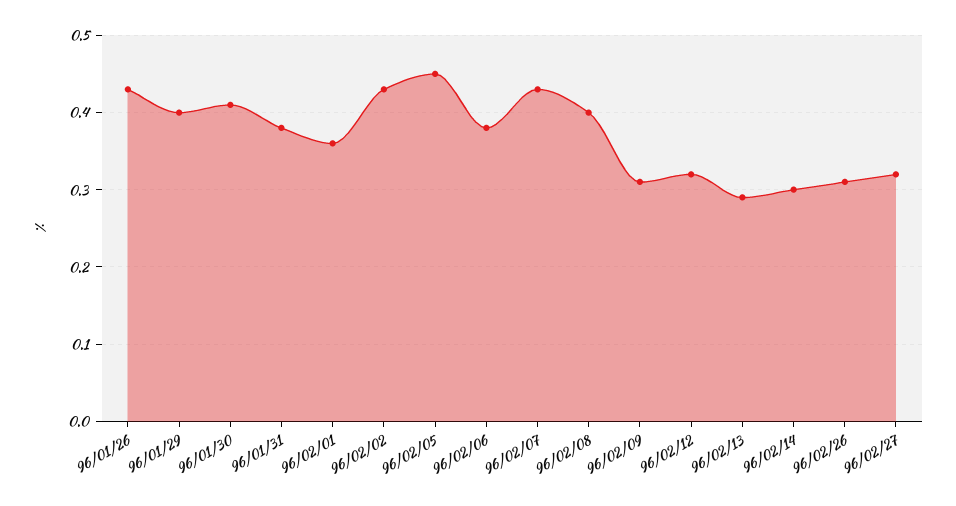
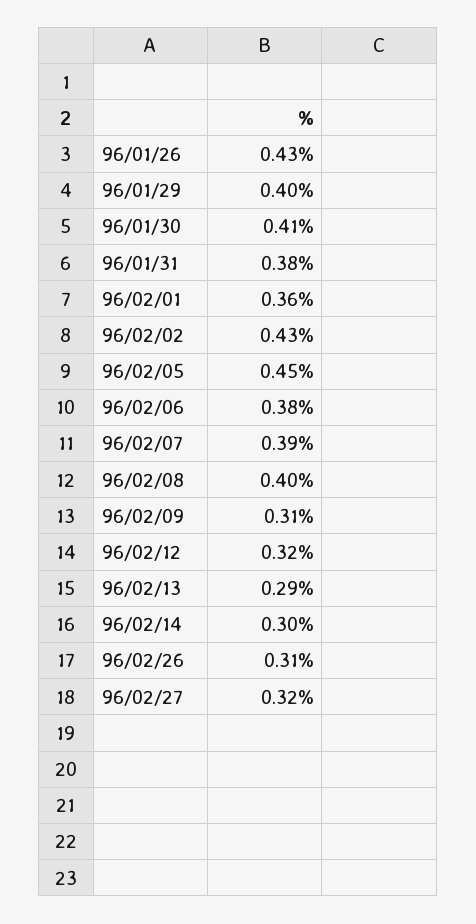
  {
    "96/01/26": 0.43,
    "96/01/29": 0.4,
    "96/01/30": 0.41,
    "96/01/31": 0.38,
    "96/02/01": 0.36,
    "96/02/02": 0.43,
    "96/02/05": 0.45,
    "96/02/06": 0.38,
-   "96/02/07": 0.43,
+   "96/02/07": 0.39,
    "96/02/08": 0.4,
    "96/02/09": 0.31,
    "96/02/12": 0.32,
    "96/02/13": 0.29,
    "96/02/14": 0.3,
    "96/02/26": 0.31,
    "96/02/27": 0.32
  }

